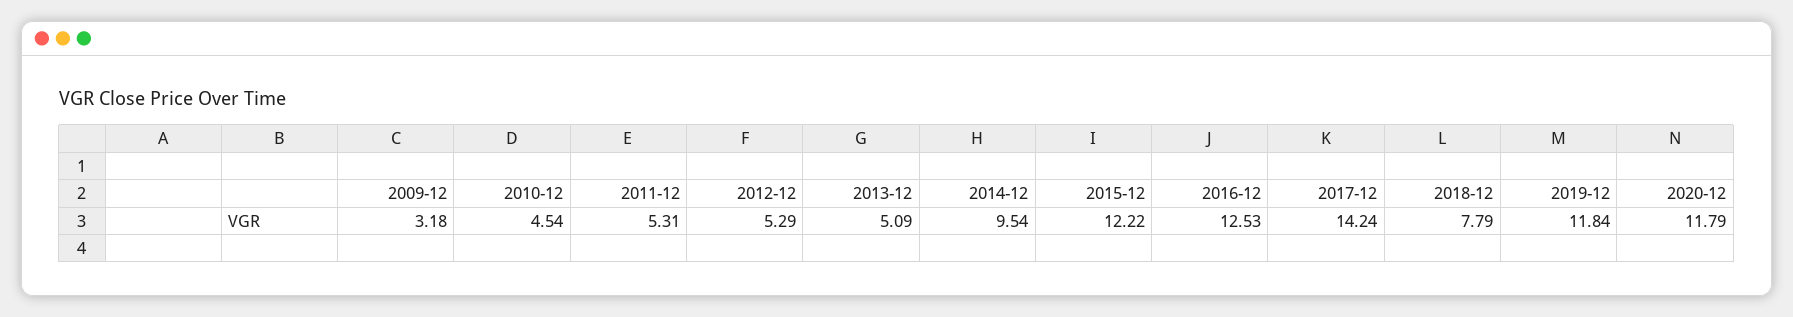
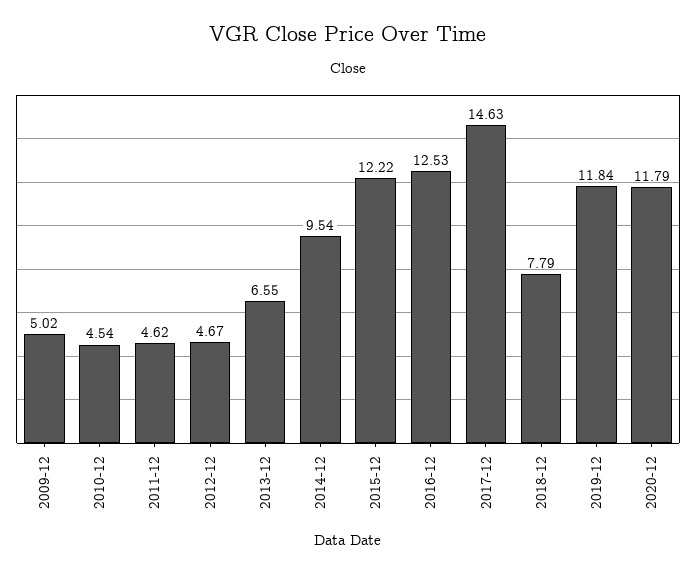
  {
-   "2009-12": 3.18,
+   "2009-12": 5.02,
    "2010-12": 4.54,
-   "2011-12": 5.31,
+   "2011-12": 4.62,
-   "2012-12": 5.29,
+   "2012-12": 4.67,
-   "2013-12": 5.09,
+   "2013-12": 6.55,
    "2014-12": 9.54,
    "2015-12": 12.22,
    "2016-12": 12.53,
-   "2017-12": 14.24,
+   "2017-12": 14.63,
    "2018-12": 7.79,
    "2019-12": 11.84,
    "2020-12": 11.79
  }

